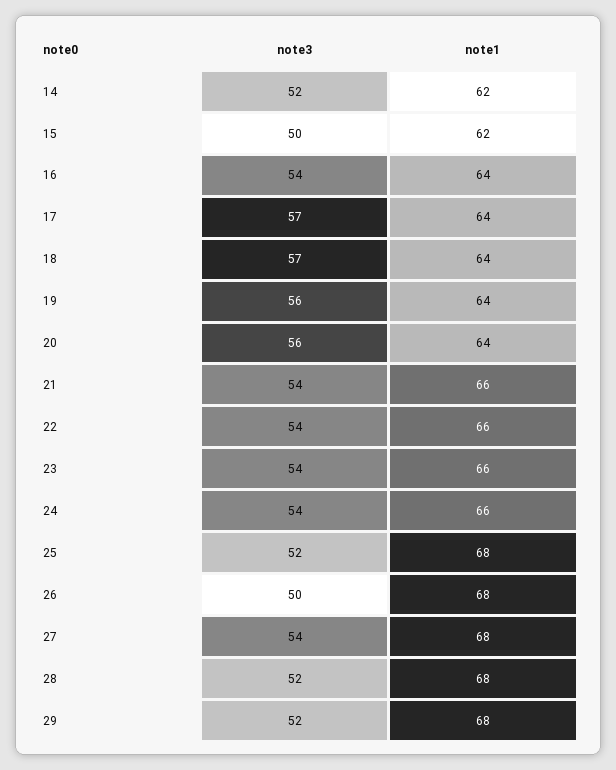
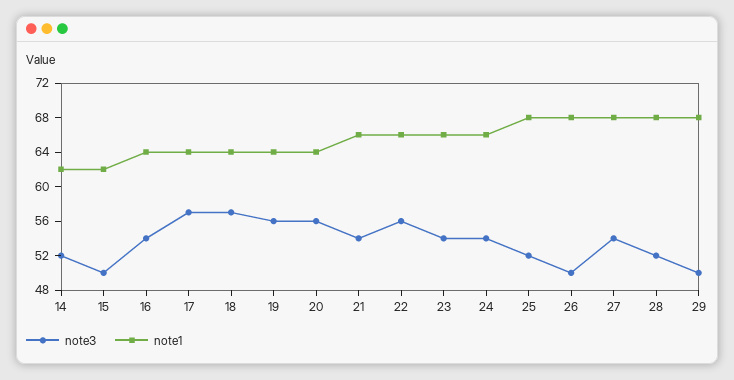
  {
    "note3": {
      "14": 52,
      "15": 50,
      "16": 54,
      "17": 57,
      "18": 57,
      "19": 56,
      "20": 56,
      "21": 54,
-     "22": 54,
+     "22": 56,
      "23": 54,
      "24": 54,
      "25": 52,
      "26": 50,
      "27": 54,
      "28": 52,
-     "29": 52
+     "29": 50
    },
    "note1": {
      "14": 62,
      "15": 62,
      "16": 64,
      "17": 64,
      "18": 64,
      "19": 64,
      "20": 64,
      "21": 66,
      "22": 66,
      "23": 66,
      "24": 66,
      "25": 68,
      "26": 68,
      "27": 68,
      "28": 68,
      "29": 68
    }
  }

